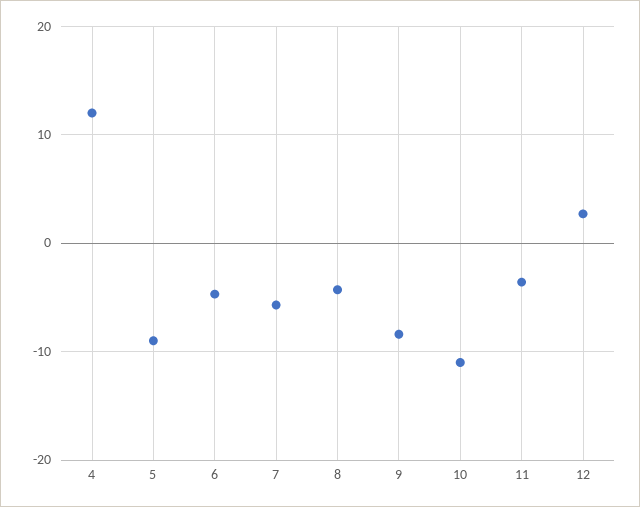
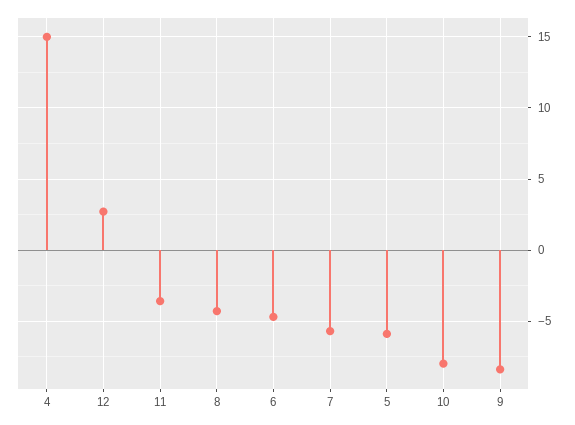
  {
-   "4": 12,
+   "4": 15,
-   "5": -9,
+   "5": -6,
    "6": -4.5,
    "7": -5.5,
    "8": -4.5,
    "9": -8.5,
-   "10": -11,
+   "10": -8,
    "11": -3.5,
    "12": 2.5
  }

